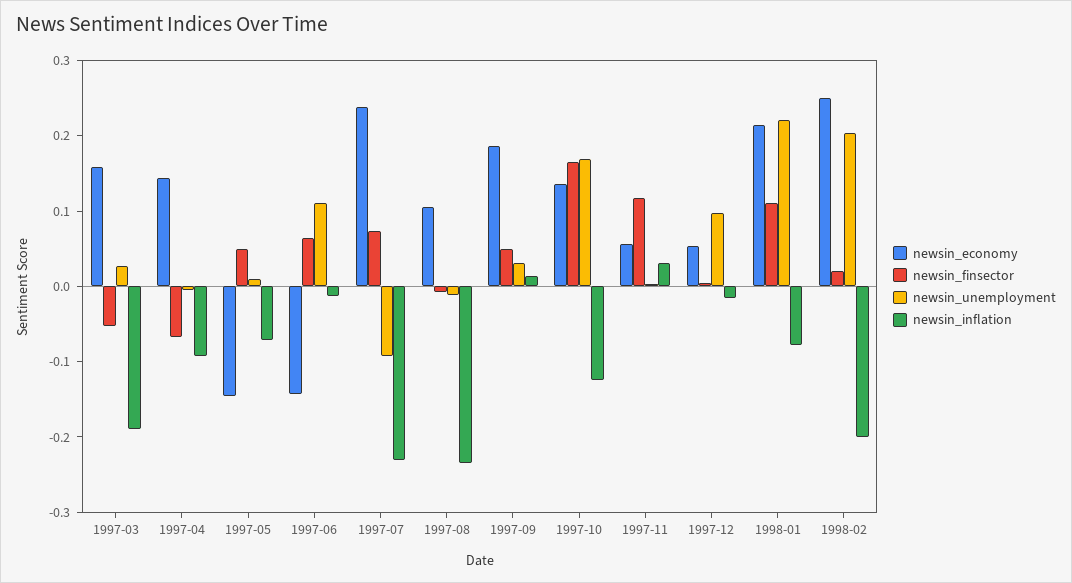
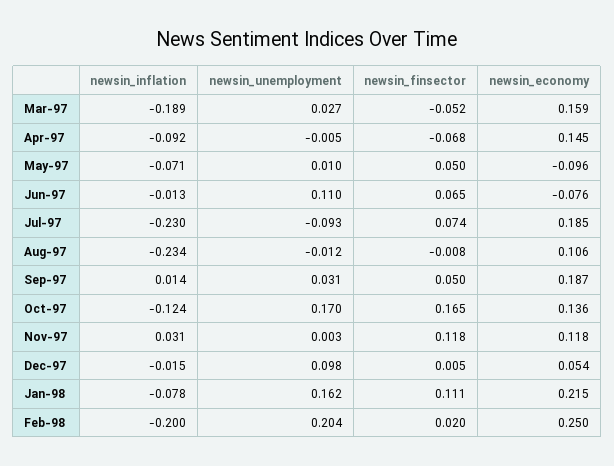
  {
    "newsin_economy": {
      "1997-03": 0.159,
      "1997-04": 0.145,
-     "1997-05": -0.14,
+     "1997-05": -0.096,
-     "1997-06": -0.14,
+     "1997-06": -0.076,
-     "1997-07": 0.24,
+     "1997-07": 0.185,
      "1997-08": 0.106,
      "1997-09": 0.187,
      "1997-10": 0.136,
-     "1997-11": 0.06,
+     "1997-11": 0.118,
      "1997-12": 0.054,
      "1998-01": 0.215,
      "1998-02": 0.25
    },
    "newsin_finsector": {
      "1997-03": -0.052,
      "1997-04": -0.068,
      "1997-05": 0.05,
      "1997-06": 0.065,
      "1997-07": 0.074,
      "1997-08": -0.008,
      "1997-09": 0.05,
      "1997-10": 0.165,
      "1997-11": 0.118,
      "1997-12": 0.005,
      "1998-01": 0.111,
      "1998-02": 0.02
    },
    "newsin_unemployment": {
      "1997-03": 0.027,
      "1997-04": -0.005,
      "1997-05": 0.01,
      "1997-06": 0.11,
      "1997-07": -0.093,
      "1997-08": -0.012,
      "1997-09": 0.031,
      "1997-10": 0.17,
      "1997-11": 0.003,
      "1997-12": 0.098,
-     "1998-01": 0.22,
+     "1998-01": 0.162,
      "1998-02": 0.204
    },
    "newsin_inflation": {
      "1997-03": -0.189,
      "1997-04": -0.092,
      "1997-05": -0.071,
      "1997-06": -0.013,
      "1997-07": -0.23,
      "1997-08": -0.234,
      "1997-09": 0.014,
      "1997-10": -0.124,
      "1997-11": 0.031,
      "1997-12": -0.015,
      "1998-01": -0.078,
      "1998-02": -0.2
    }
  }

